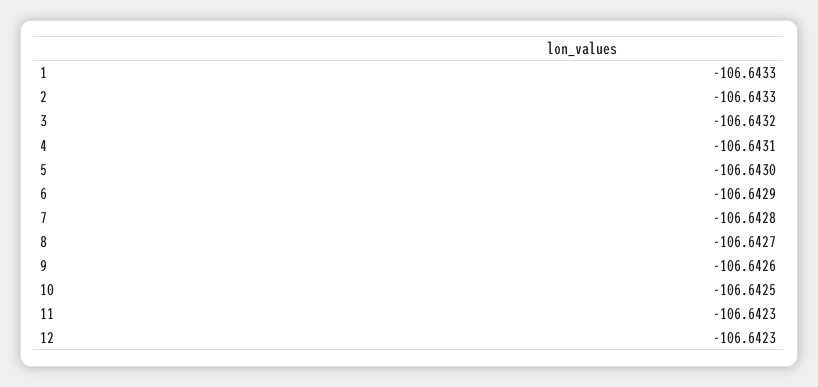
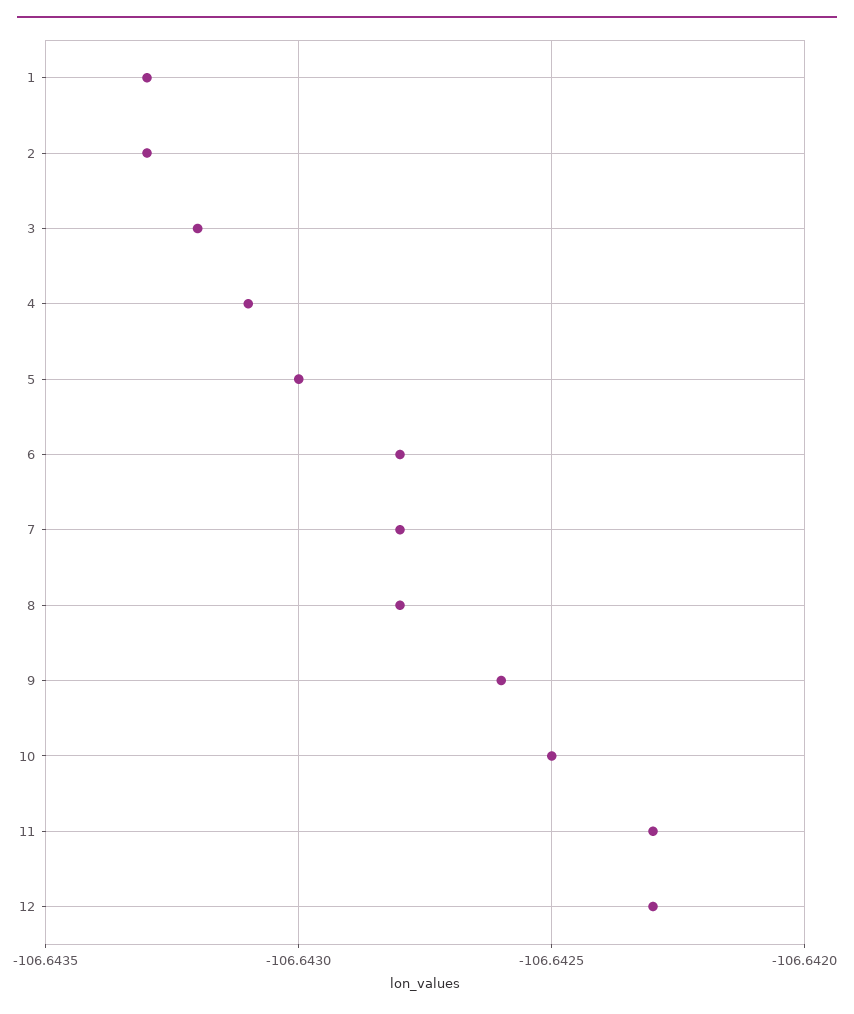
  {
    "1": -106.6433,
    "2": -106.6433,
    "3": -106.6432,
    "4": -106.6431,
    "5": -106.643,
-   "6": -106.6429,
+   "6": -106.6428,
    "7": -106.6428,
-   "8": -106.6427,
+   "8": -106.6428,
    "9": -106.6426,
    "10": -106.6425,
    "11": -106.6423,
    "12": -106.6423
  }

